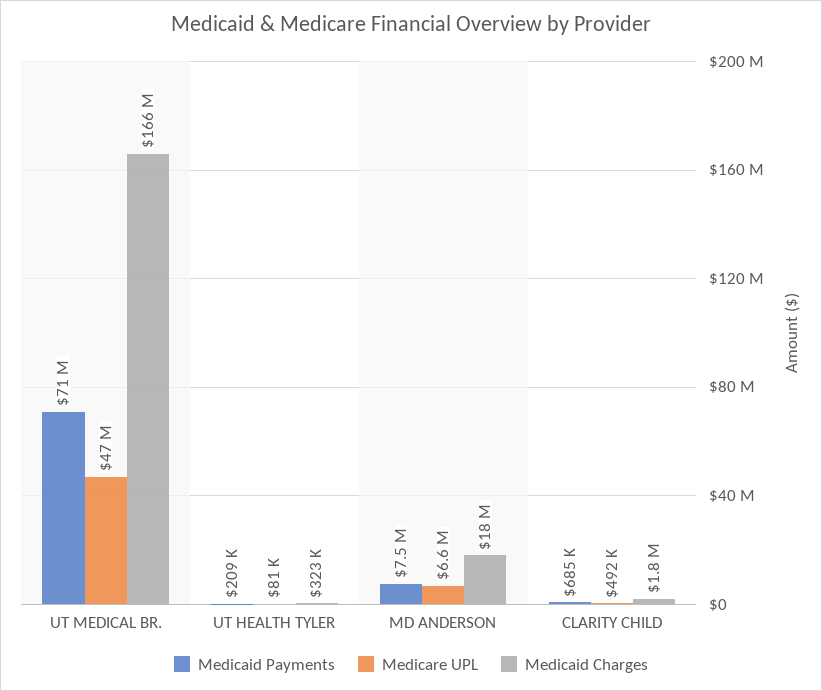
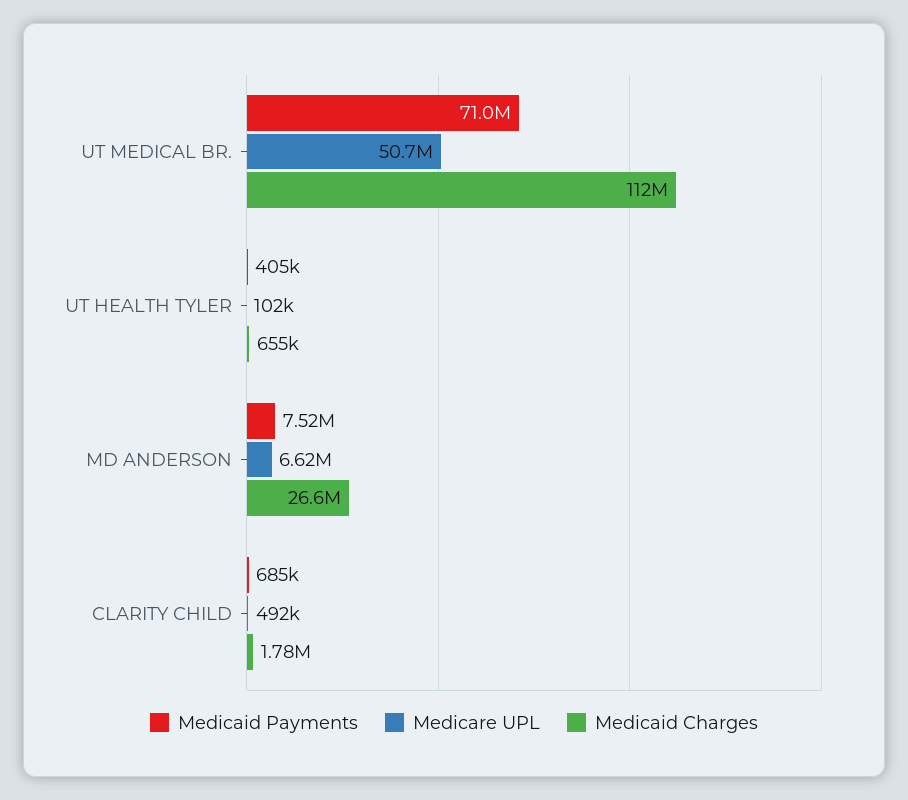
  {
    "Medicaid Payments": {
      "UT MEDICAL BR.": 71000000,
-     "UT HEALTH TYLER": 209000,
+     "UT HEALTH TYLER": 405000,
      "MD ANDERSON": 7520000,
      "CLARITY CHILD": 685000
    },
    "Medicare UPL": {
-     "UT MEDICAL BR.": 47000000,
+     "UT MEDICAL BR.": 50700000,
-     "UT HEALTH TYLER": 81000,
+     "UT HEALTH TYLER": 102000,
      "MD ANDERSON": 6620000,
      "CLARITY CHILD": 492000
    },
    "Medicaid Charges": {
-     "UT MEDICAL BR.": 166000000,
+     "UT MEDICAL BR.": 112000000,
-     "UT HEALTH TYLER": 323000,
+     "UT HEALTH TYLER": 655000,
-     "MD ANDERSON": 18000000,
+     "MD ANDERSON": 26600000,
      "CLARITY CHILD": 1780000
    }
  }

